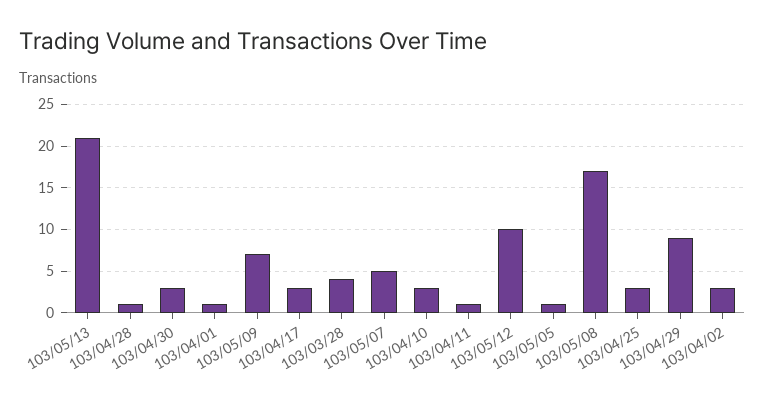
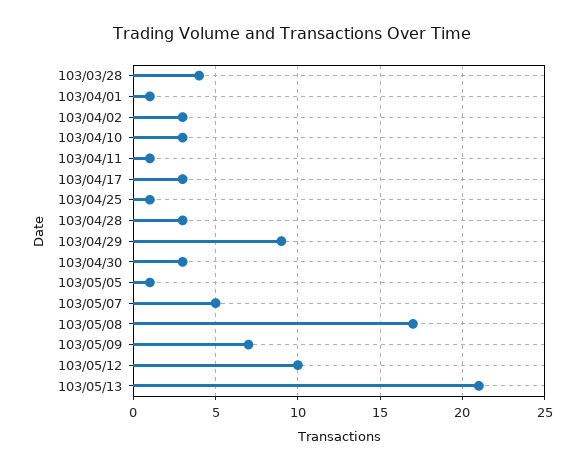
  {
    "103/05/13": 21,
-   "103/04/28": 1,
+   "103/04/28": 3,
    "103/04/30": 3,
    "103/04/01": 1,
    "103/05/09": 7,
    "103/04/17": 3,
    "103/03/28": 4,
    "103/05/07": 5,
    "103/04/10": 3,
    "103/04/11": 1,
    "103/05/12": 10,
    "103/05/05": 1,
    "103/05/08": 17,
-   "103/04/25": 3,
+   "103/04/25": 1,
    "103/04/29": 9,
    "103/04/02": 3
  }

